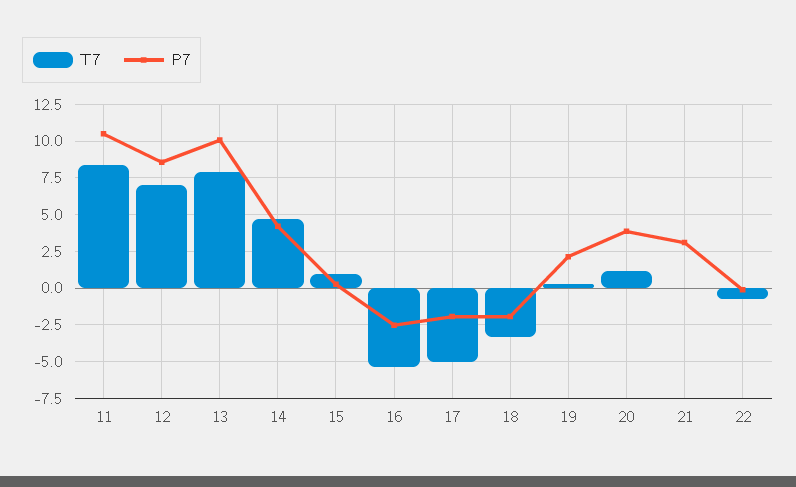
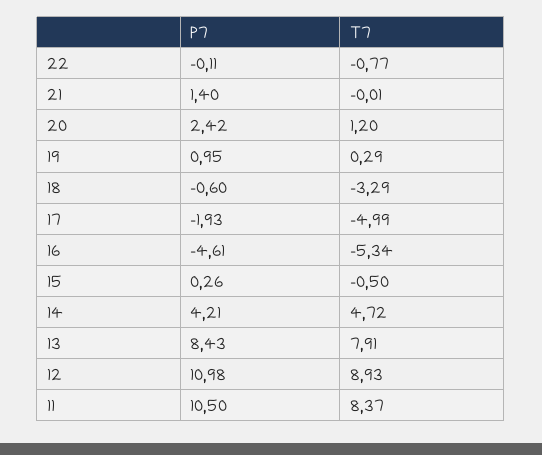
  {
    "T7": {
      "11": 8.37,
-     "12": 7,
+     "12": 8.93,
      "13": 7.91,
      "14": 4.72,
-     "15": 1,
+     "15": -0.5,
      "16": -5.34,
      "17": -4.99,
      "18": -3.29,
      "19": 0.29,
      "20": 1.2,
      "21": -0.01,
      "22": -0.77
    },
    "P7": {
      "11": 10.5,
-     "12": 8.5,
+     "12": 10.98,
-     "13": 10,
+     "13": 8.43,
      "14": 4.21,
      "15": 0.26,
-     "16": -2.5,
+     "16": -4.61,
      "17": -1.93,
-     "18": -2,
+     "18": -0.6,
-     "19": 2,
+     "19": 0.95,
-     "20": 4,
+     "20": 2.42,
-     "21": 3,
+     "21": 1.4,
      "22": -0.11
    }
  }

